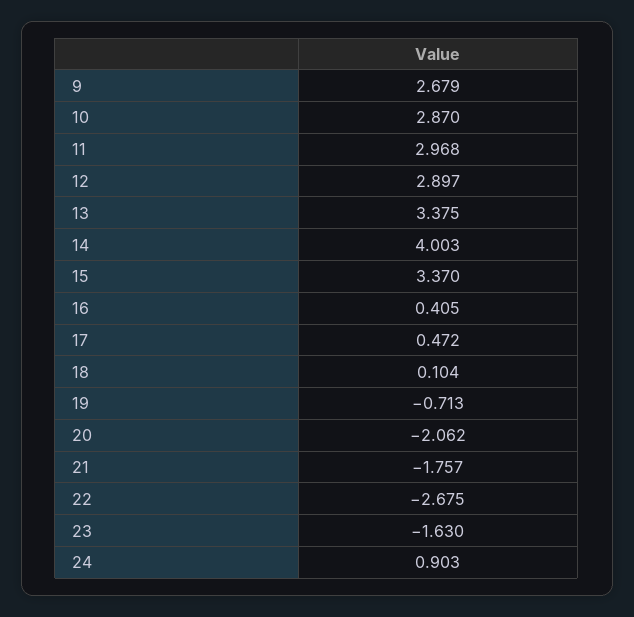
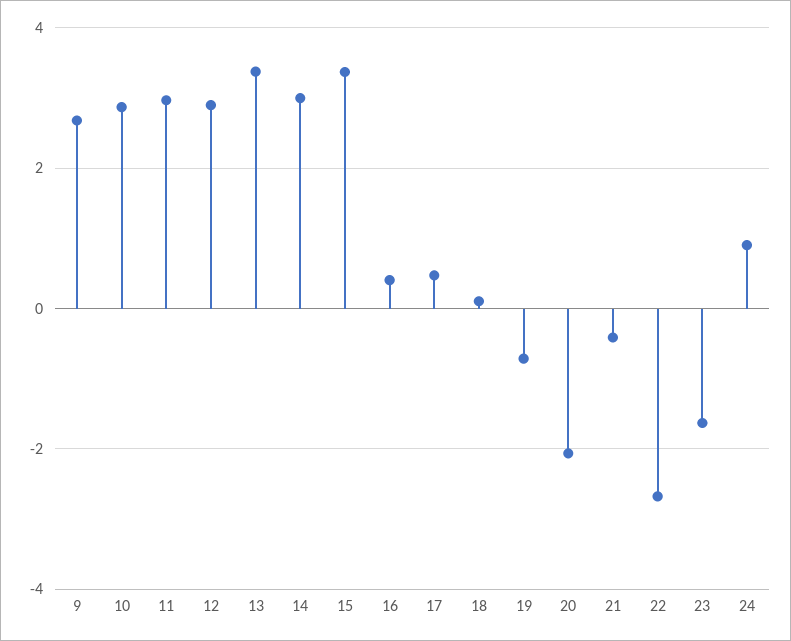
  {
    "9": 2.679,
    "10": 2.87,
    "11": 2.968,
    "12": 2.897,
    "13": 3.375,
-   "14": 4.003,
+   "14": 3,
    "15": 3.37,
    "16": 0.405,
    "17": 0.472,
    "18": 0.104,
    "19": -0.713,
    "20": -2.062,
-   "21": -1.757,
+   "21": -0.4,
    "22": -2.675,
    "23": -1.63,
    "24": 0.903
  }

